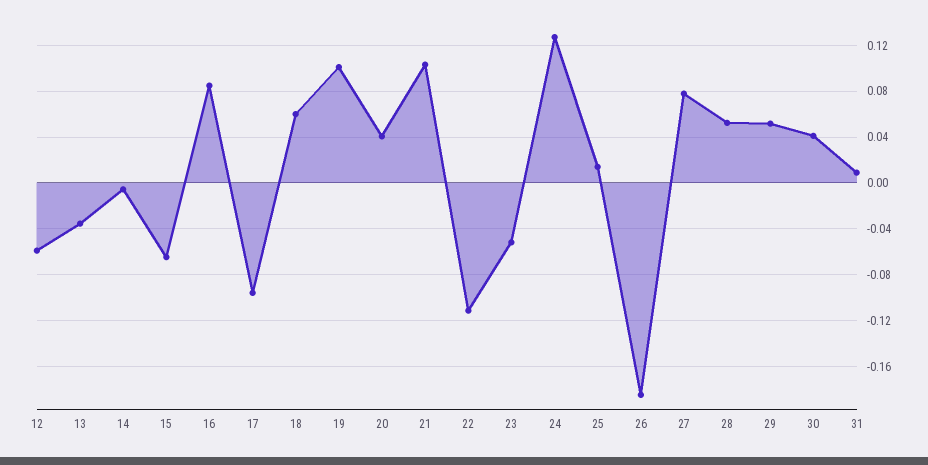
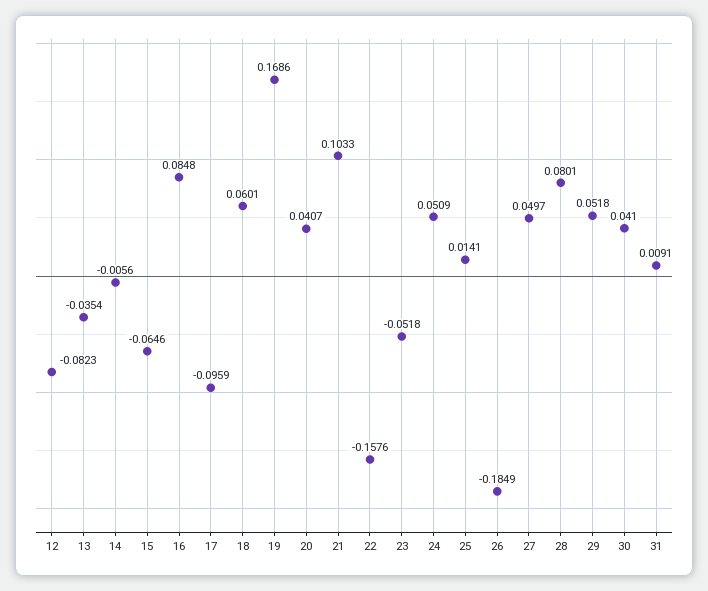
  {
-   "12": -0.06,
+   "12": -0.0823,
    "13": -0.0354,
    "14": -0.0056,
    "15": -0.0646,
    "16": 0.0848,
    "17": -0.0959,
    "18": 0.0601,
-   "19": 0.1,
+   "19": 0.1686,
    "20": 0.0407,
    "21": 0.1033,
-   "22": -0.11,
+   "22": -0.1576,
    "23": -0.0518,
-   "24": 0.13,
+   "24": 0.0509,
    "25": 0.0141,
    "26": -0.1849,
-   "27": 0.08,
+   "27": 0.0497,
-   "28": 0.05,
+   "28": 0.0801,
    "29": 0.0518,
    "30": 0.041,
    "31": 0.0091
  }

